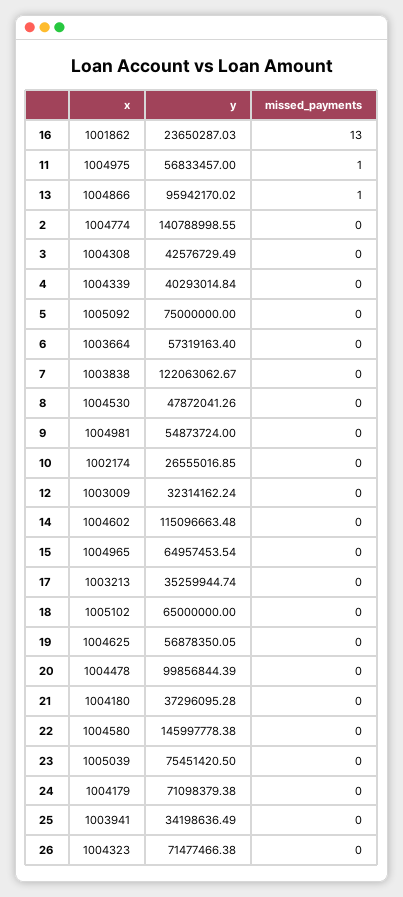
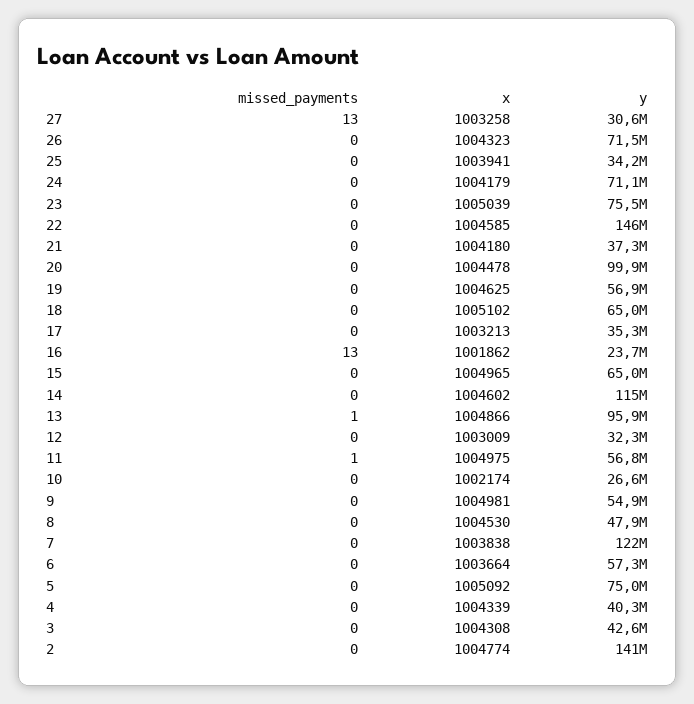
  {
    "x": {
      "16": 1001862,
      "11": 1004975,
      "13": 1004866,
      "2": 1004774,
      "3": 1004308,
      "4": 1004339,
      "5": 1005092,
      "6": 1003664,
      "7": 1003838,
      "8": 1004530,
      "9": 1004981,
      "10": 1002174,
      "12": 1003009,
      "14": 1004602,
      "15": 1004965,
      "17": 1003213,
      "18": 1005102,
      "19": 1004625,
      "20": 1004478,
      "21": 1004180,
-     "22": 1004580,
+     "22": 1004585,
      "23": 1005039,
      "24": 1004179,
      "25": 1003941,
-     "26": 1004323
+     "26": 1004323,
+     "27": 1003258
    },
    "y": {
      "16": 23650287.03,
      "11": 56833457,
      "13": 95942170.02,
      "2": 140788998.55,
      "3": 42576729.49,
      "4": 40293014.84,
      "5": 75000000,
      "6": 57319163.4,
      "7": 122063062.67,
      "8": 47872041.26,
      "9": 54873724,
      "10": 26555016.85,
      "12": 32314162.24,
      "14": 115096663.48,
      "15": 64957453.54,
      "17": 35259944.74,
      "18": 65000000,
      "19": 56878350.05,
      "20": 99856844.39,
      "21": 37296095.28,
      "22": 145997778.38,
      "23": 75451420.5,
      "24": 71098379.38,
      "25": 34198636.49,
-     "26": 71477466.38
+     "26": 71477466.38,
+     "27": 30600000
    },
    "missed_payments": {
      "16": 13,
      "11": 1,
      "13": 1,
      "2": 0,
      "3": 0,
      "4": 0,
      "5": 0,
      "6": 0,
      "7": 0,
      "8": 0,
      "9": 0,
      "10": 0,
      "12": 0,
      "14": 0,
      "15": 0,
      "17": 0,
      "18": 0,
      "19": 0,
      "20": 0,
      "21": 0,
      "22": 0,
      "23": 0,
      "24": 0,
      "25": 0,
-     "26": 0
+     "26": 0,
+     "27": 13
    }
  }

